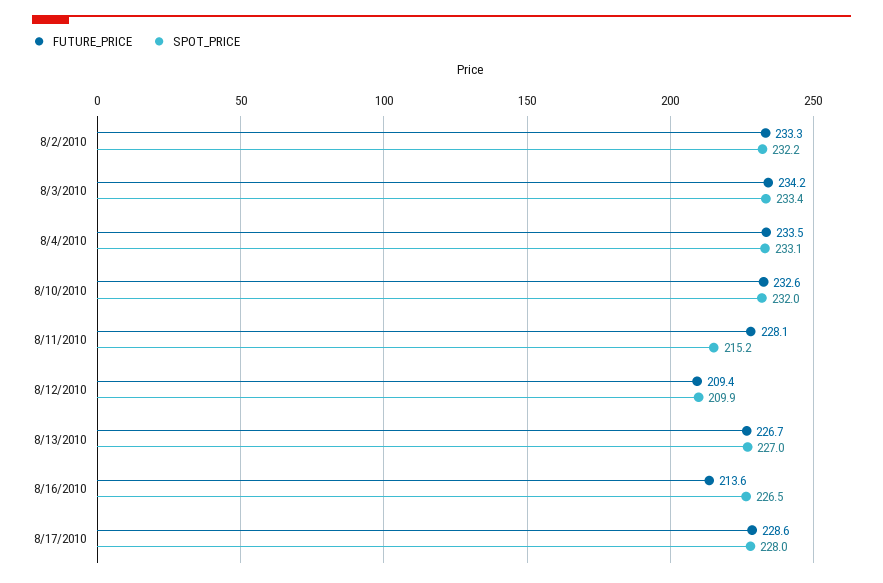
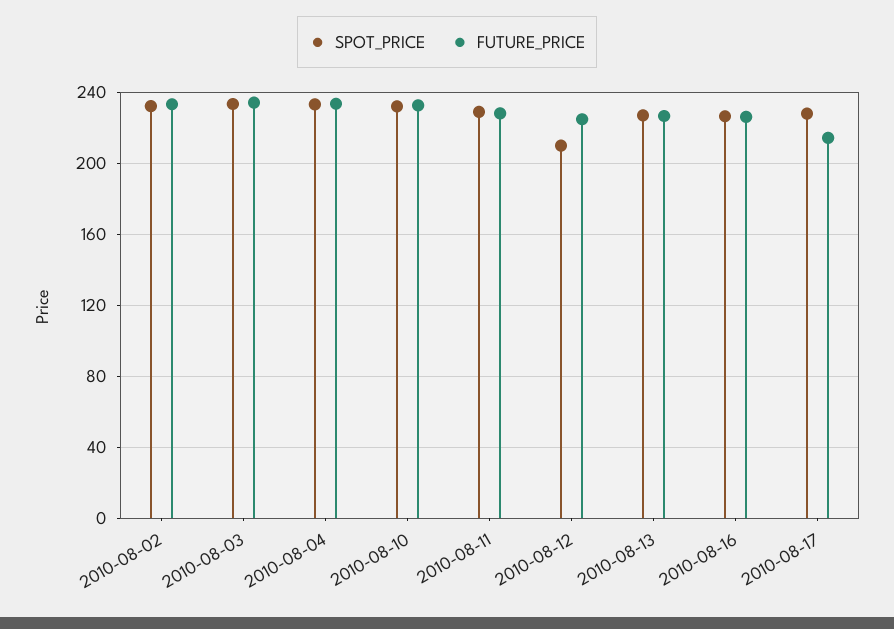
  {
    "FUTURE_PRICE": {
      "8/2/2010": 233.3,
      "8/3/2010": 234.2,
      "8/4/2010": 233.5,
      "8/10/2010": 232.6,
      "8/11/2010": 228.1,
-     "8/12/2010": 209.4,
+     "8/12/2010": 225,
      "8/13/2010": 226.7,
-     "8/16/2010": 213.6,
+     "8/16/2010": 225,
-     "8/17/2010": 228.6
+     "8/17/2010": 215
    },
    "SPOT_PRICE": {
      "8/2/2010": 232.2,
      "8/3/2010": 233.4,
      "8/4/2010": 233.1,
      "8/10/2010": 232,
-     "8/11/2010": 215.2,
+     "8/11/2010": 230,
      "8/12/2010": 209.9,
      "8/13/2010": 227,
      "8/16/2010": 226.5,
      "8/17/2010": 228
    }
  }

